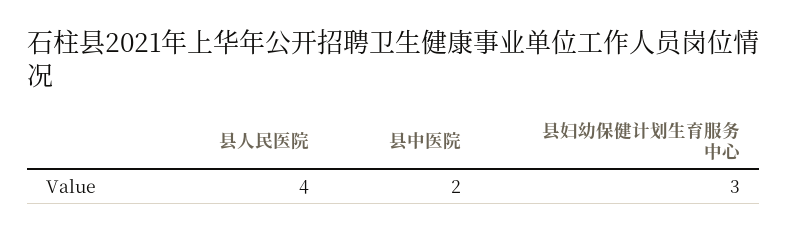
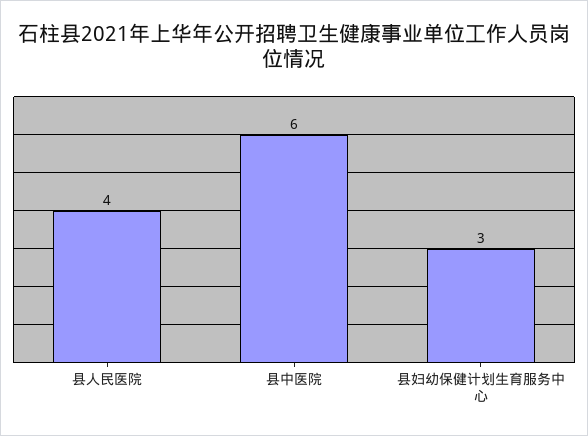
  {
    "县人民医院": 4,
-   "县中医院": 2,
+   "县中医院": 6,
    "县妇幼保健计划生育服务中心": 3
  }

